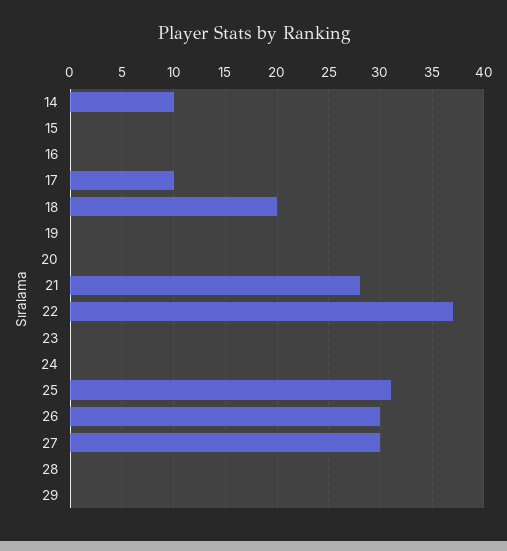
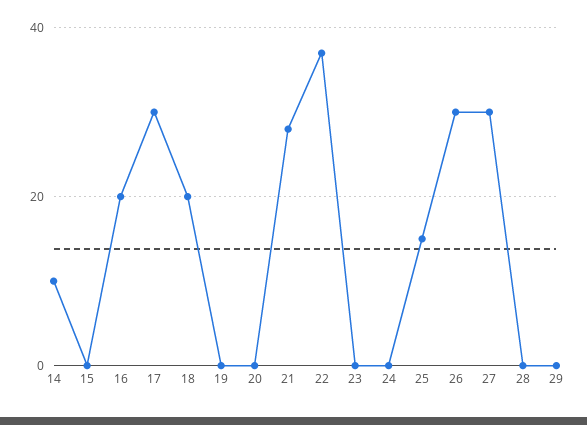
  {
    "14": 10,
    "15": 0,
-   "16": 0,
+   "16": 20,
-   "17": 10,
+   "17": 30,
    "18": 20,
    "19": 0,
    "20": 0,
    "21": 28,
    "22": 37,
    "23": 0,
    "24": 0,
-   "25": 31,
+   "25": 15,
    "26": 30,
    "27": 30,
    "28": 0,
    "29": 0
  }

